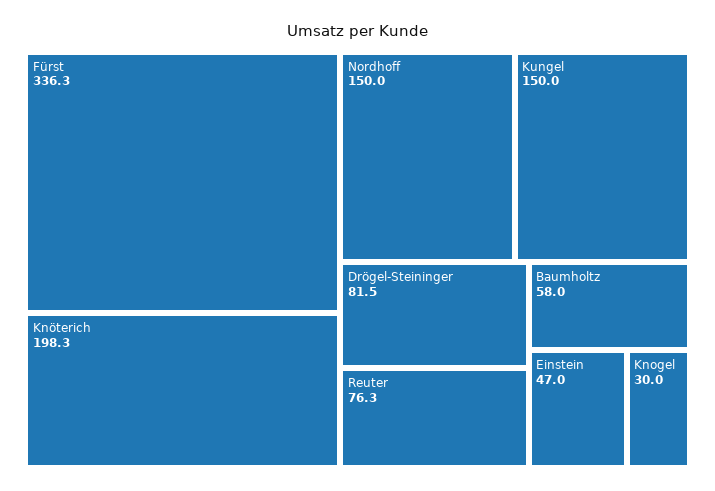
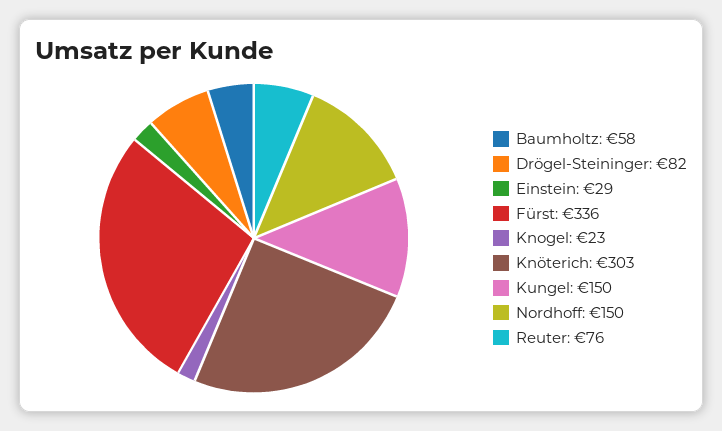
  {
    "Fürst": 336.3,
-   "Knöterich": 198.3,
+   "Knöterich": 303,
    "Nordhoff": 150,
    "Kungel": 150,
    "Drögel-Steininger": 81.5,
    "Reuter": 76.3,
    "Baumholtz": 58,
-   "Einstein": 47,
+   "Einstein": 29,
-   "Knogel": 30
+   "Knogel": 23
  }

